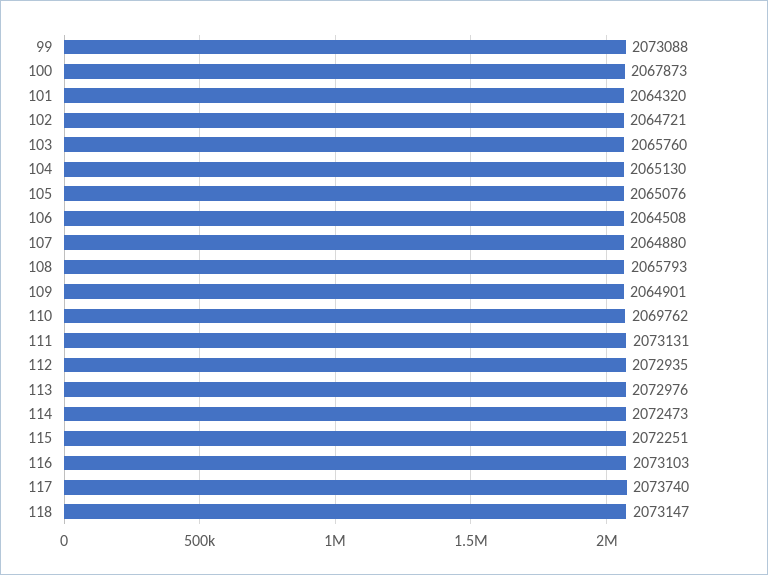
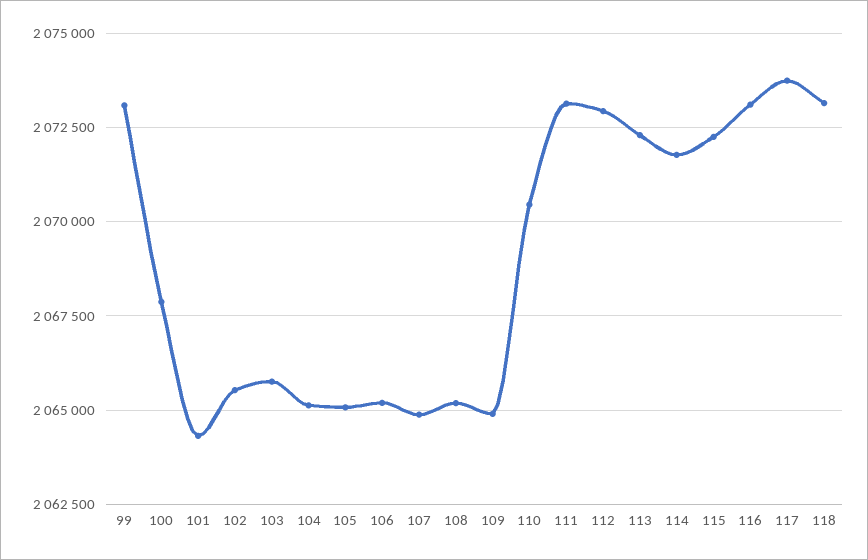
  {
    "99": 2073088,
    "100": 2067873,
    "101": 2064320,
-   "102": 2064721,
+   "102": 2065500,
    "103": 2065760,
    "104": 2065130,
    "105": 2065076,
-   "106": 2064508,
+   "106": 2065250,
    "107": 2064880,
-   "108": 2065793,
+   "108": 2065250,
    "109": 2064901,
-   "110": 2069762,
+   "110": 2070500,
    "111": 2073131,
    "112": 2072935,
-   "113": 2072976,
+   "113": 2072250,
-   "114": 2072473,
+   "114": 2071750,
    "115": 2072251,
    "116": 2073103,
    "117": 2073740,
    "118": 2073147
  }

